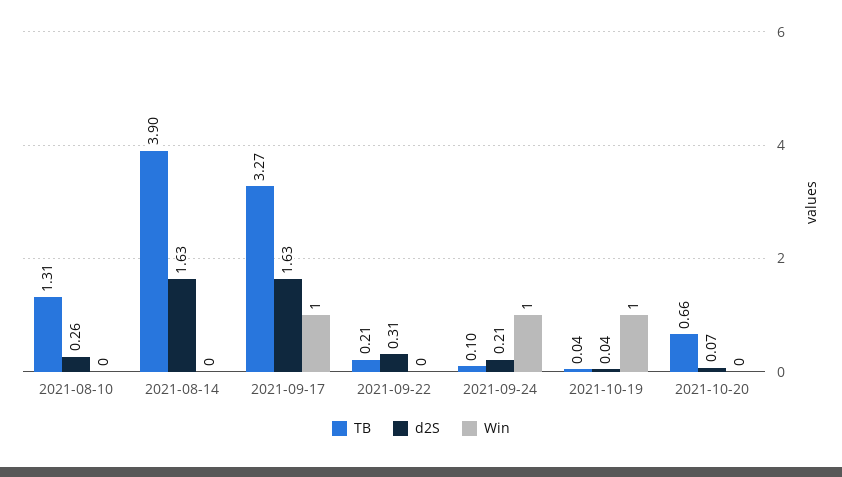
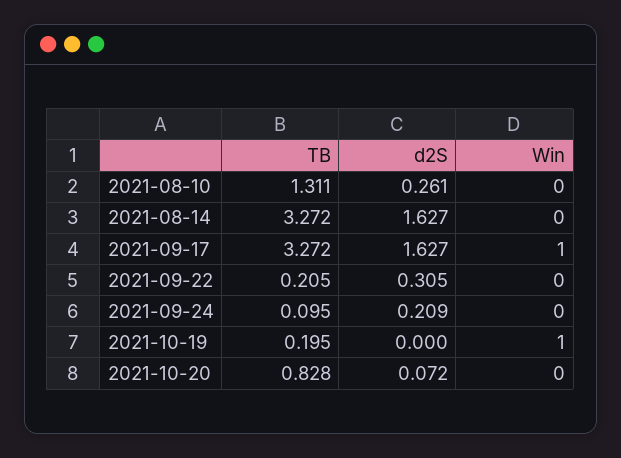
  {
    "TB": {
      "2021-08-10": 1.311,
-     "2021-08-14": 3.9,
+     "2021-08-14": 3.272,
      "2021-09-17": 3.272,
      "2021-09-22": 0.205,
      "2021-09-24": 0.095,
-     "2021-10-19": 0.04,
+     "2021-10-19": 0.195,
-     "2021-10-20": 0.66
+     "2021-10-20": 0.828
    },
    "d2S": {
      "2021-08-10": 0.261,
      "2021-08-14": 1.627,
      "2021-09-17": 1.627,
      "2021-09-22": 0.305,
      "2021-09-24": 0.209,
-     "2021-10-19": 0.04,
+     "2021-10-19": 0,
      "2021-10-20": 0.072
    },
    "Win": {
      "2021-08-10": 0,
      "2021-08-14": 0,
      "2021-09-17": 1,
      "2021-09-22": 0,
-     "2021-09-24": 1,
+     "2021-09-24": 0,
      "2021-10-19": 1,
      "2021-10-20": 0
    }
  }

